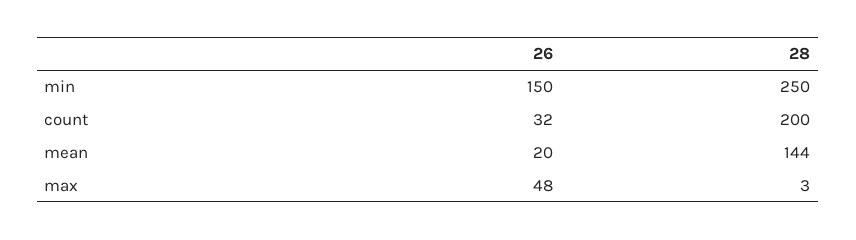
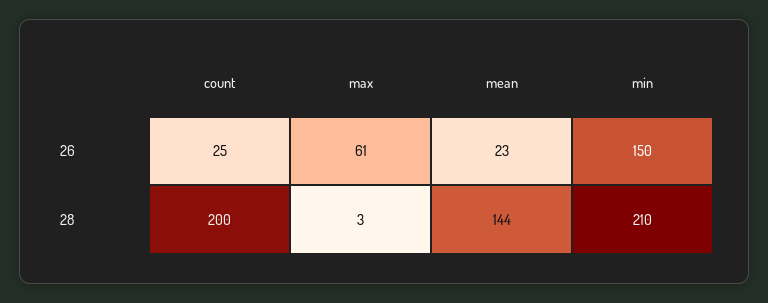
  {
    "26": {
      "min": 150,
-     "count": 32,
+     "count": 25,
-     "mean": 20,
+     "mean": 23,
-     "max": 48
+     "max": 61
    },
    "28": {
-     "min": 250,
+     "min": 210,
      "count": 200,
      "mean": 144,
      "max": 3
    }
  }

